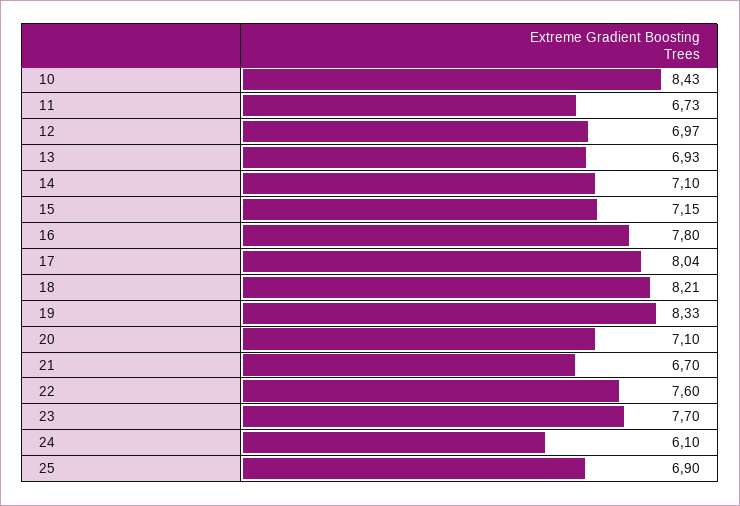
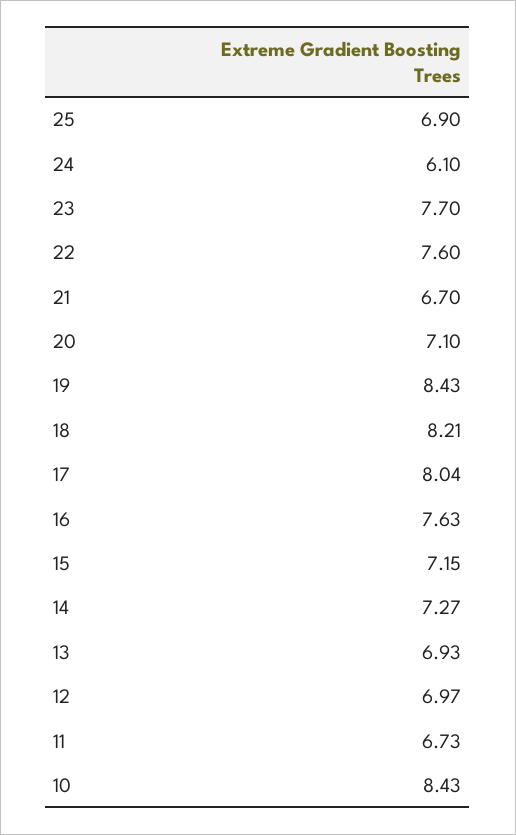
  {
    "10": 8.43,
    "11": 6.73,
    "12": 6.97,
    "13": 6.93,
-   "14": 7.1,
+   "14": 7.27,
    "15": 7.15,
-   "16": 7.8,
+   "16": 7.63,
    "17": 8.04,
    "18": 8.21,
-   "19": 8.33,
+   "19": 8.43,
    "20": 7.1,
    "21": 6.7,
    "22": 7.6,
    "23": 7.7,
    "24": 6.1,
    "25": 6.9
  }

